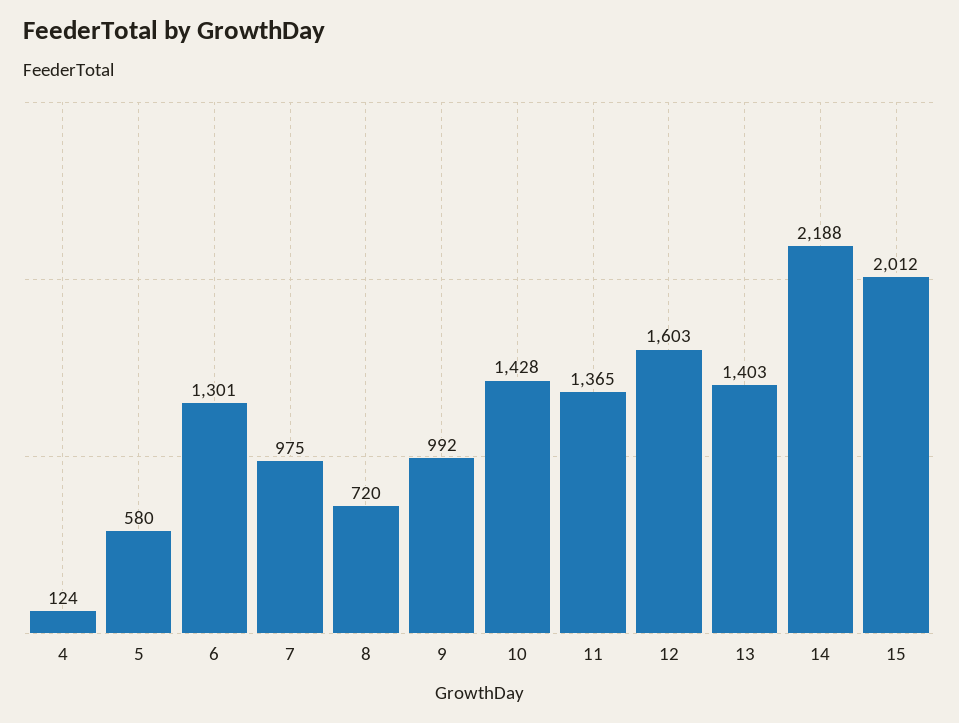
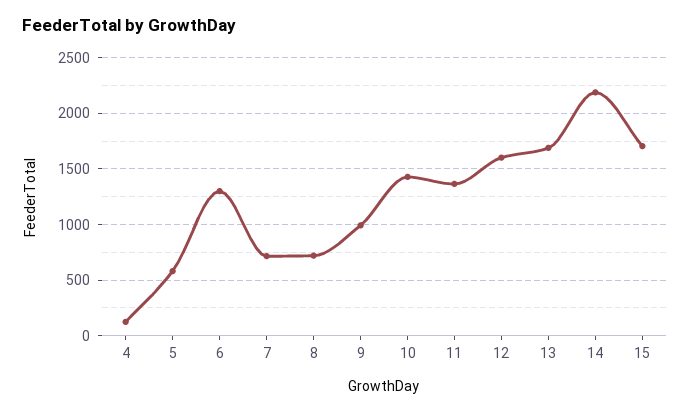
  {
    "4": 124,
    "5": 580,
    "6": 1301,
-   "7": 975,
+   "7": 700,
    "8": 720,
    "9": 992,
    "10": 1428,
    "11": 1365,
    "12": 1603,
-   "13": 1403,
+   "13": 1700,
    "14": 2188,
-   "15": 2012
+   "15": 1700
  }

